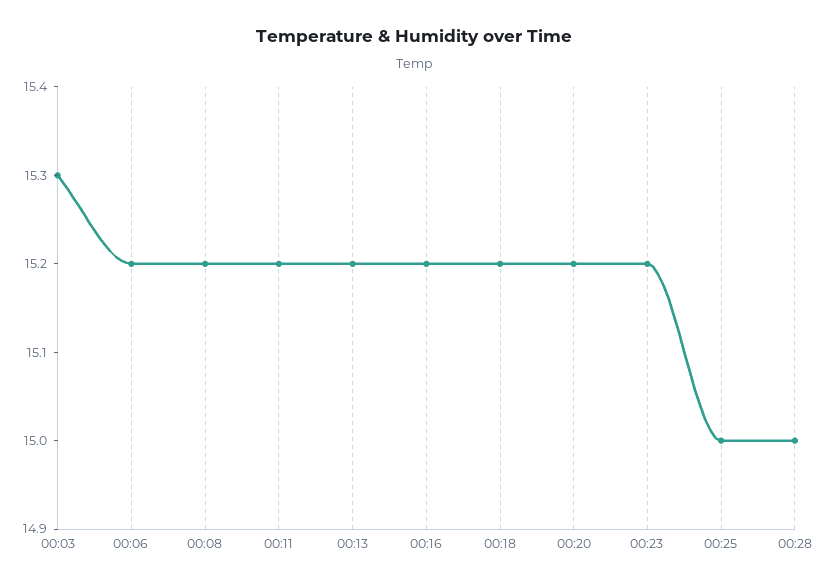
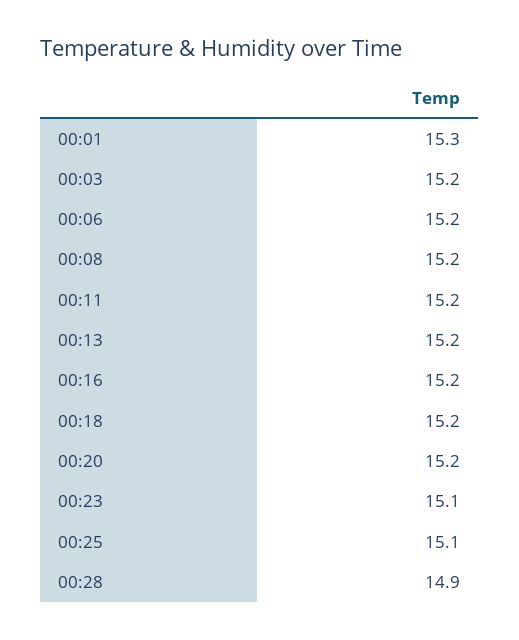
  {
-   "00:03": 15.3,
+   "00:03": 15.2,
    "00:06": 15.2,
    "00:08": 15.2,
    "00:11": 15.2,
    "00:13": 15.2,
    "00:16": 15.2,
    "00:18": 15.2,
    "00:20": 15.2,
-   "00:23": 15.2,
+   "00:23": 15.1,
-   "00:25": 15,
+   "00:25": 15.1,
-   "00:28": 15
+   "00:28": 14.9,
+   "00:01": 15.3
  }

